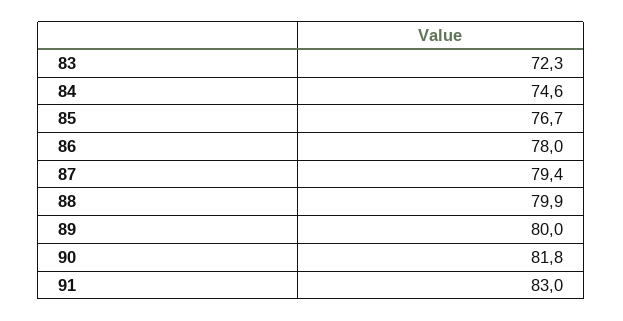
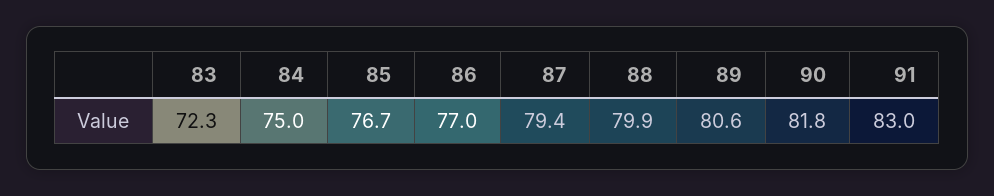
  {
    "83": 72.3,
-   "84": 74.6,
+   "84": 75,
    "85": 76.7,
-   "86": 78,
+   "86": 77,
    "87": 79.4,
    "88": 79.9,
-   "89": 80,
+   "89": 80.6,
    "90": 81.8,
    "91": 83
  }

